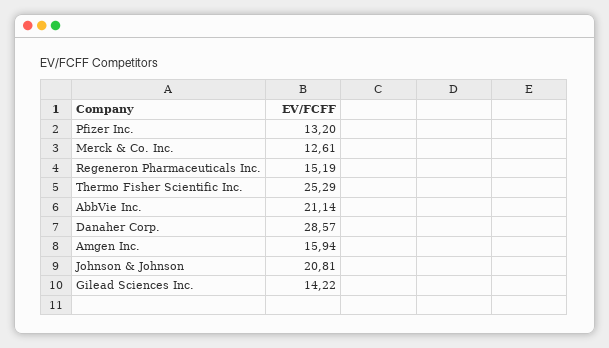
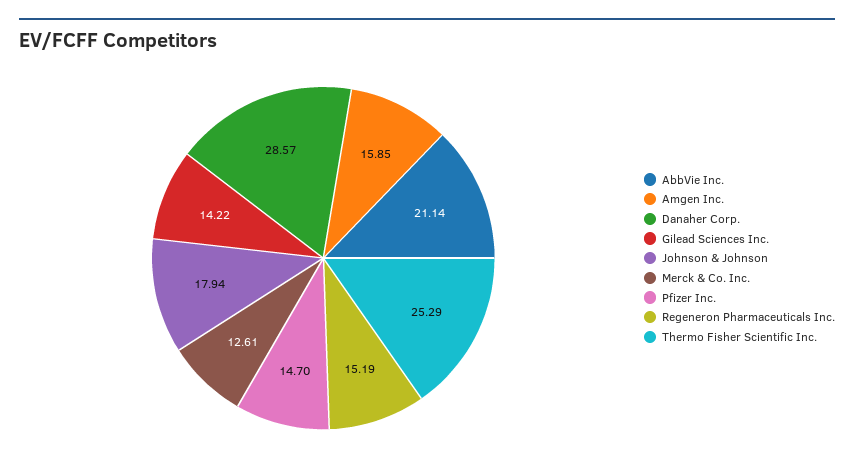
  {
-   "Pfizer Inc.": 13.2,
+   "Pfizer Inc.": 14.7,
    "Merck & Co. Inc.": 12.61,
    "Regeneron Pharmaceuticals Inc.": 15.19,
    "Thermo Fisher Scientific Inc.": 25.29,
    "AbbVie Inc.": 21.14,
    "Danaher Corp.": 28.57,
-   "Amgen Inc.": 15.94,
+   "Amgen Inc.": 15.85,
-   "Johnson & Johnson": 20.81,
+   "Johnson & Johnson": 17.94,
    "Gilead Sciences Inc.": 14.22
  }

